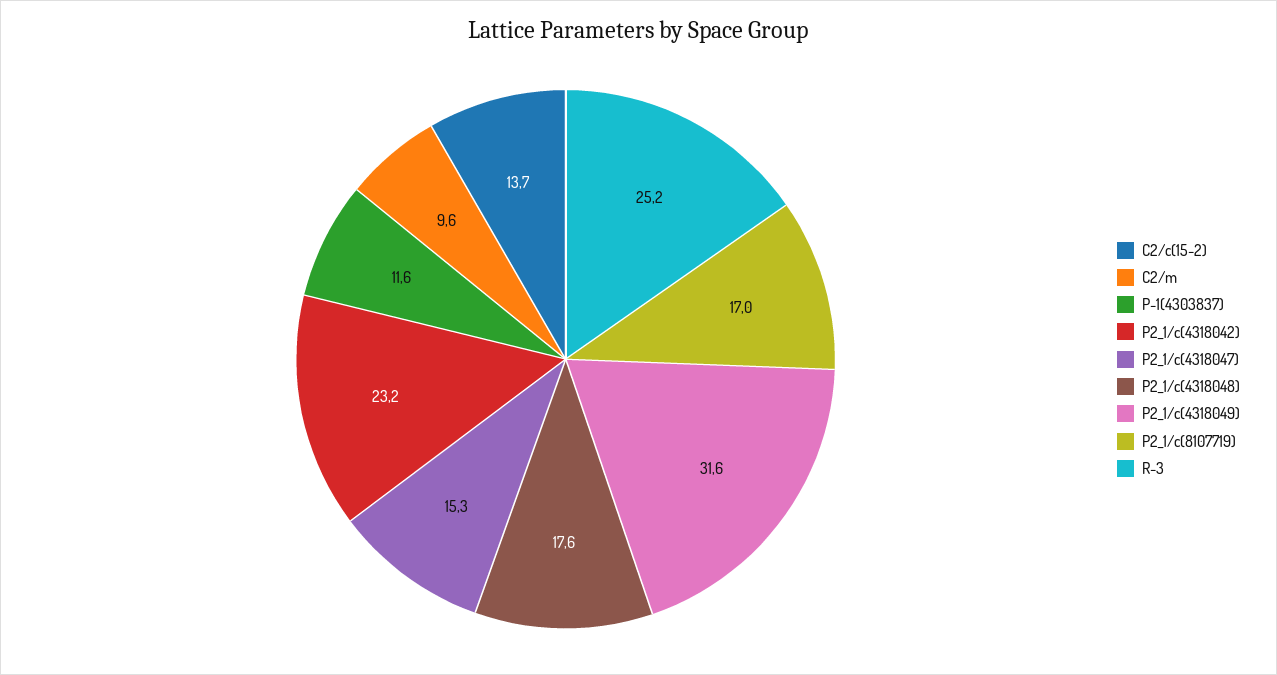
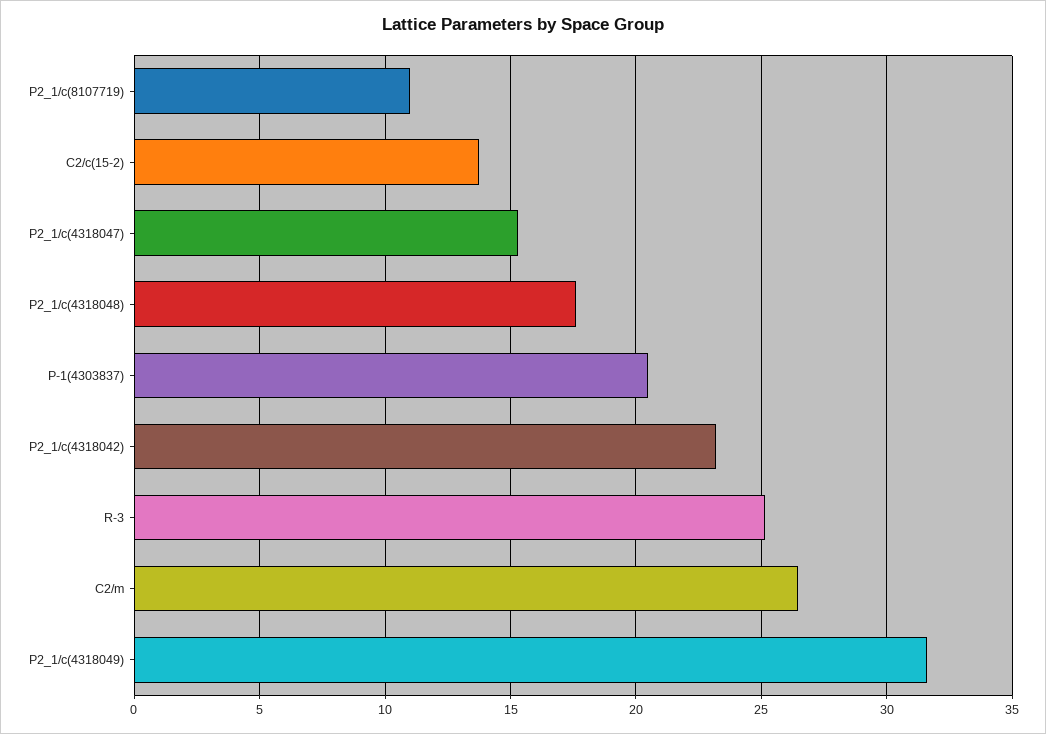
  {
    "C2/c(15-2)": 13.7,
-   "C2/m": 9.6,
+   "C2/m": 26.5,
-   "P-1(4303837)": 11.6,
+   "P-1(4303837)": 20.5,
    "P2_1/c(4318042)": 23.2,
    "P2_1/c(4318047)": 15.3,
    "P2_1/c(4318048)": 17.6,
    "P2_1/c(4318049)": 31.6,
-   "P2_1/c(8107719)": 17,
+   "P2_1/c(8107719)": 11,
    "R-3": 25.2
  }

